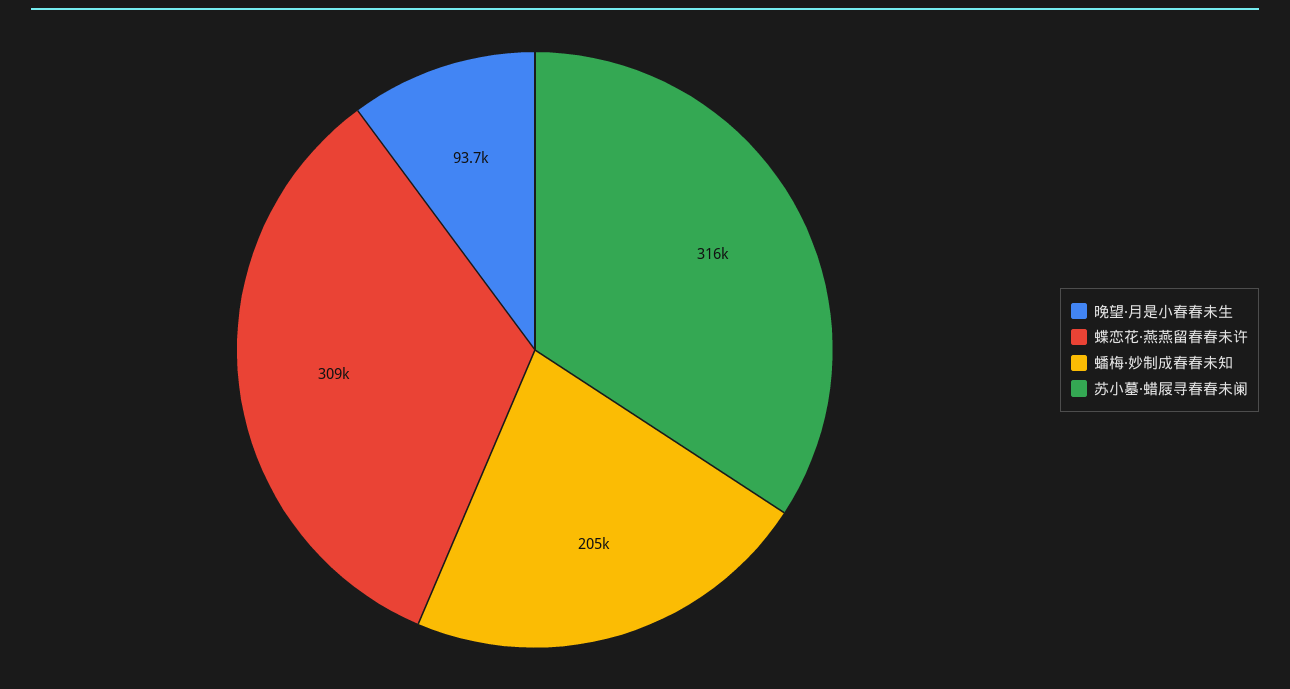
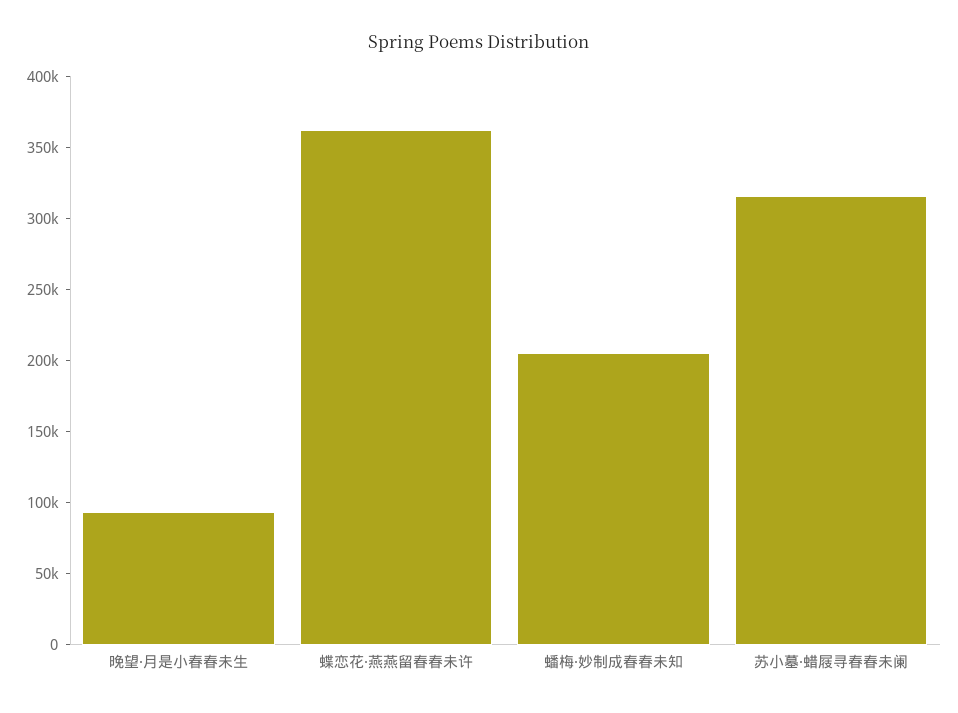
  {
    "晚望·月是小春春未生": 93700,
-   "蝶恋花·燕燕留春春未许": 309000,
+   "蝶恋花·燕燕留春春未许": 360000,
    "蟠梅·妙制成春春未知": 205000,
    "苏小墓·蜡屐寻春春未阑": 316000
  }

